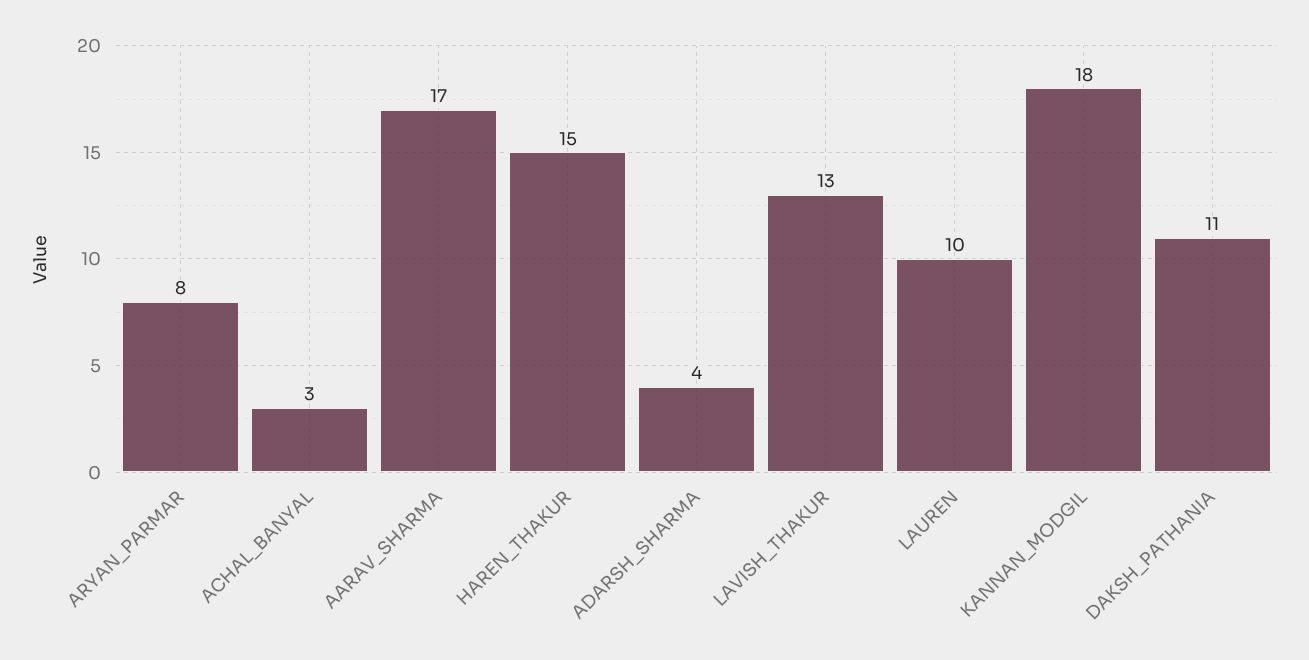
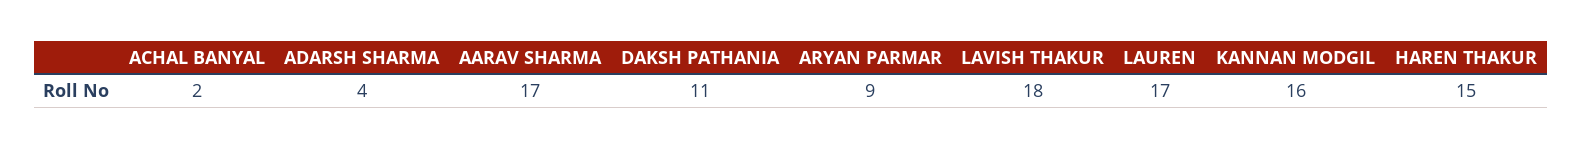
  {
-   "ARYAN_PARMAR": 8,
+   "ARYAN_PARMAR": 9,
-   "ACHAL_BANYAL": 3,
+   "ACHAL_BANYAL": 2,
    "AARAV_SHARMA": 17,
    "HAREN_THAKUR": 15,
    "ADARSH_SHARMA": 4,
-   "LAVISH_THAKUR": 13,
+   "LAVISH_THAKUR": 18,
-   "LAUREN": 10,
+   "LAUREN": 17,
-   "KANNAN_MODGIL": 18,
+   "KANNAN_MODGIL": 16,
    "DAKSH_PATHANIA": 11
  }

